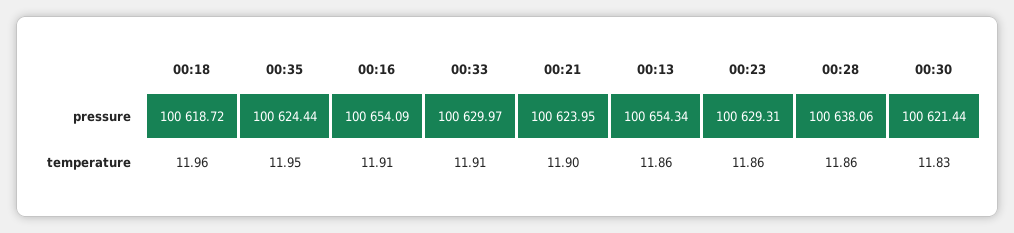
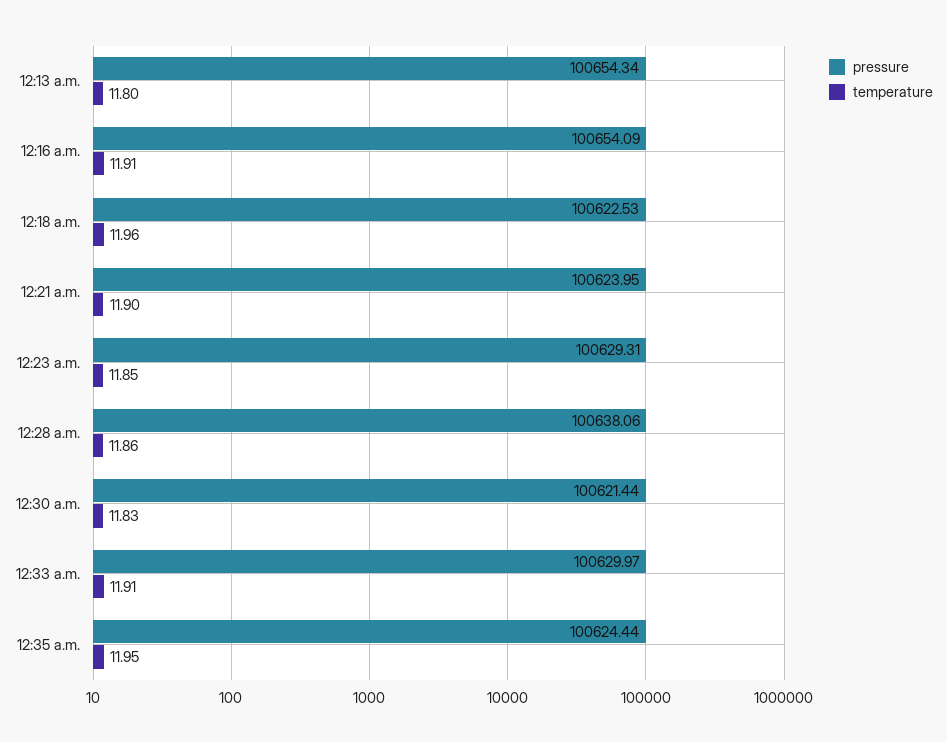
  {
    "pressure": {
-     "00:18": 100618.72,
+     "00:18": 100622.53,
      "00:35": 100624.44,
      "00:16": 100654.09,
      "00:33": 100629.97,
      "00:21": 100623.95,
      "00:13": 100654.34,
      "00:23": 100629.31,
      "00:28": 100638.06,
      "00:30": 100621.44
    },
    "temperature": {
      "00:18": 11.96,
      "00:35": 11.95,
      "00:16": 11.91,
      "00:33": 11.91,
      "00:21": 11.9,
-     "00:13": 11.86,
+     "00:13": 11.8,
-     "00:23": 11.86,
+     "00:23": 11.85,
      "00:28": 11.86,
      "00:30": 11.83
    }
  }

